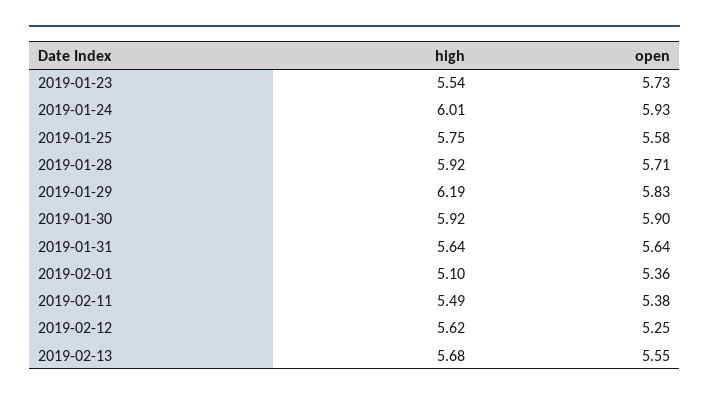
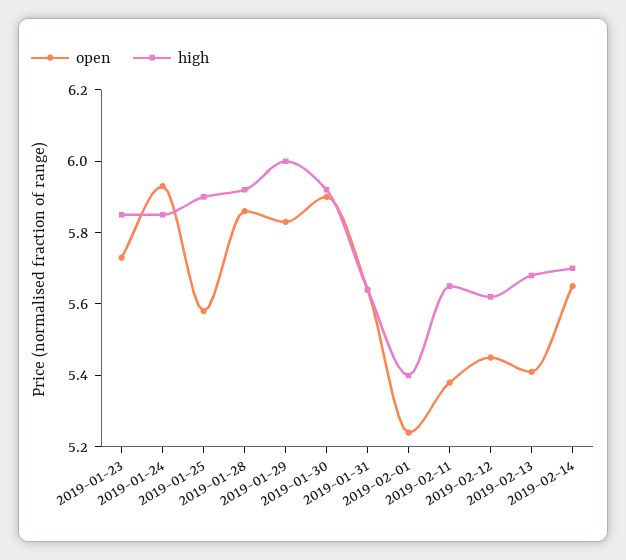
  {
    "high": {
-     "2019-01-23": 5.54,
+     "2019-01-23": 5.85,
-     "2019-01-24": 6.01,
+     "2019-01-24": 5.85,
-     "2019-01-25": 5.75,
+     "2019-01-25": 5.9,
      "2019-01-28": 5.92,
-     "2019-01-29": 6.19,
+     "2019-01-29": 6,
      "2019-01-30": 5.92,
      "2019-01-31": 5.64,
-     "2019-02-01": 5.1,
+     "2019-02-01": 5.4,
-     "2019-02-11": 5.49,
+     "2019-02-11": 5.65,
      "2019-02-12": 5.62,
-     "2019-02-13": 5.68
+     "2019-02-13": 5.68,
+     "2019-02-14": 5.7
    },
    "open": {
      "2019-01-23": 5.73,
      "2019-01-24": 5.93,
      "2019-01-25": 5.58,
-     "2019-01-28": 5.71,
+     "2019-01-28": 5.85,
      "2019-01-29": 5.83,
      "2019-01-30": 5.9,
      "2019-01-31": 5.64,
-     "2019-02-01": 5.36,
+     "2019-02-01": 5.25,
      "2019-02-11": 5.38,
-     "2019-02-12": 5.25,
+     "2019-02-12": 5.45,
-     "2019-02-13": 5.55
+     "2019-02-13": 5.4,
+     "2019-02-14": 5.65
    }
  }

